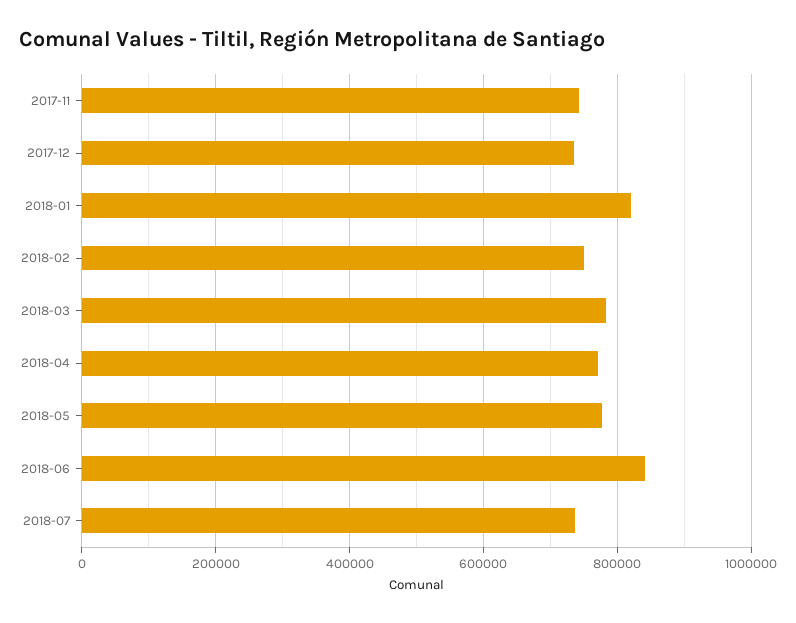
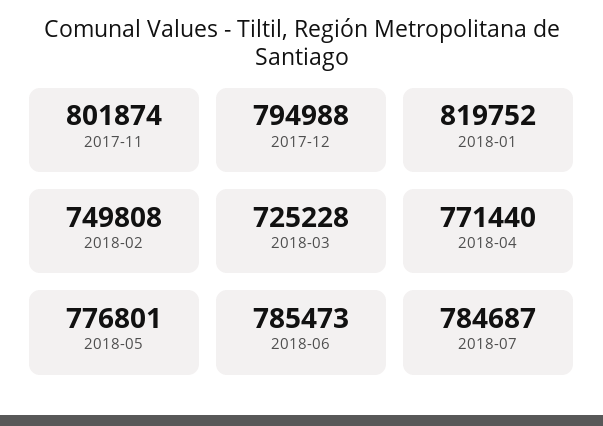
  {
-   "2017-11": 740000,
+   "2017-11": 801874,
-   "2017-12": 740000,
+   "2017-12": 794988,
    "2018-01": 819752,
    "2018-02": 749808,
-   "2018-03": 780000,
+   "2018-03": 725228,
    "2018-04": 771440,
    "2018-05": 776801,
-   "2018-06": 840000,
+   "2018-06": 785473,
-   "2018-07": 740000
+   "2018-07": 784687
  }

